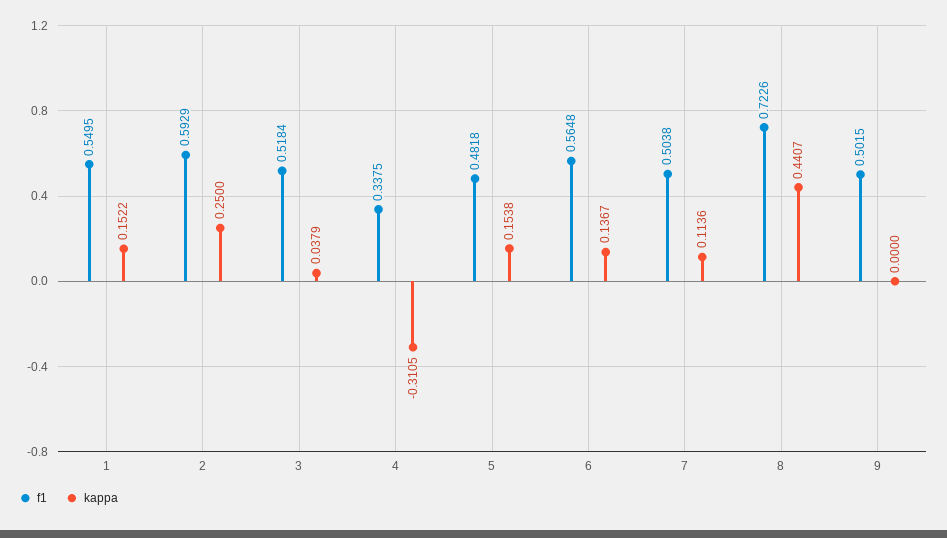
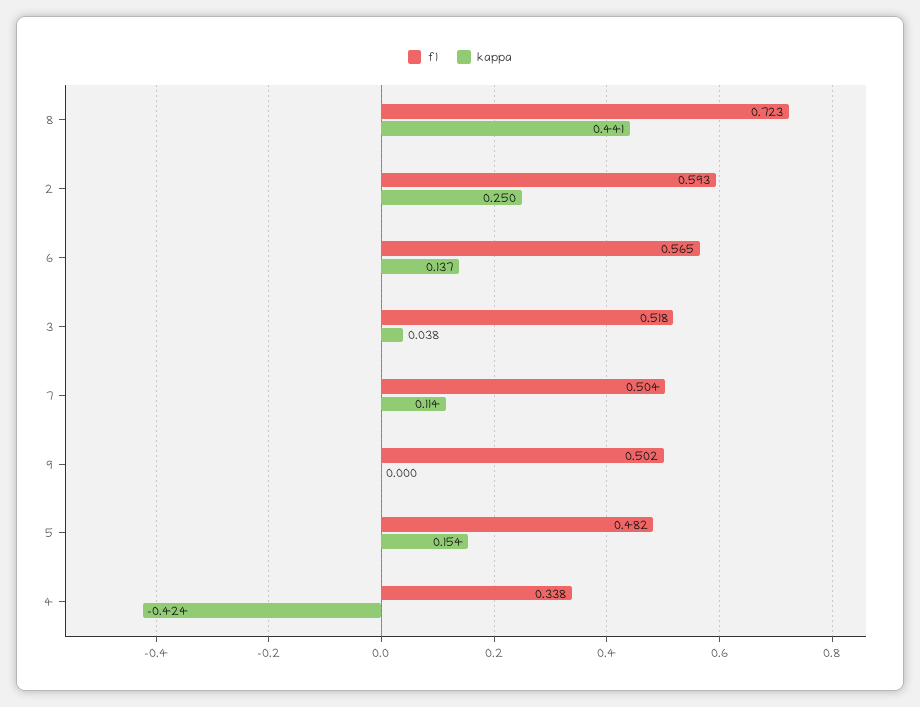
  {
    "f1": {
-     "1": 0.5495,
      "2": 0.5929,
      "3": 0.5184,
      "4": 0.3375,
      "5": 0.4818,
      "6": 0.5648,
      "7": 0.5038,
      "8": 0.7226,
      "9": 0.5015
    },
    "kappa": {
-     "1": 0.1522,
      "2": 0.25,
      "3": 0.0379,
-     "4": -0.3105,
+     "4": -0.424,
      "5": 0.1538,
      "6": 0.1367,
      "7": 0.1136,
      "8": 0.4407,
      "9": 0
    }
  }

